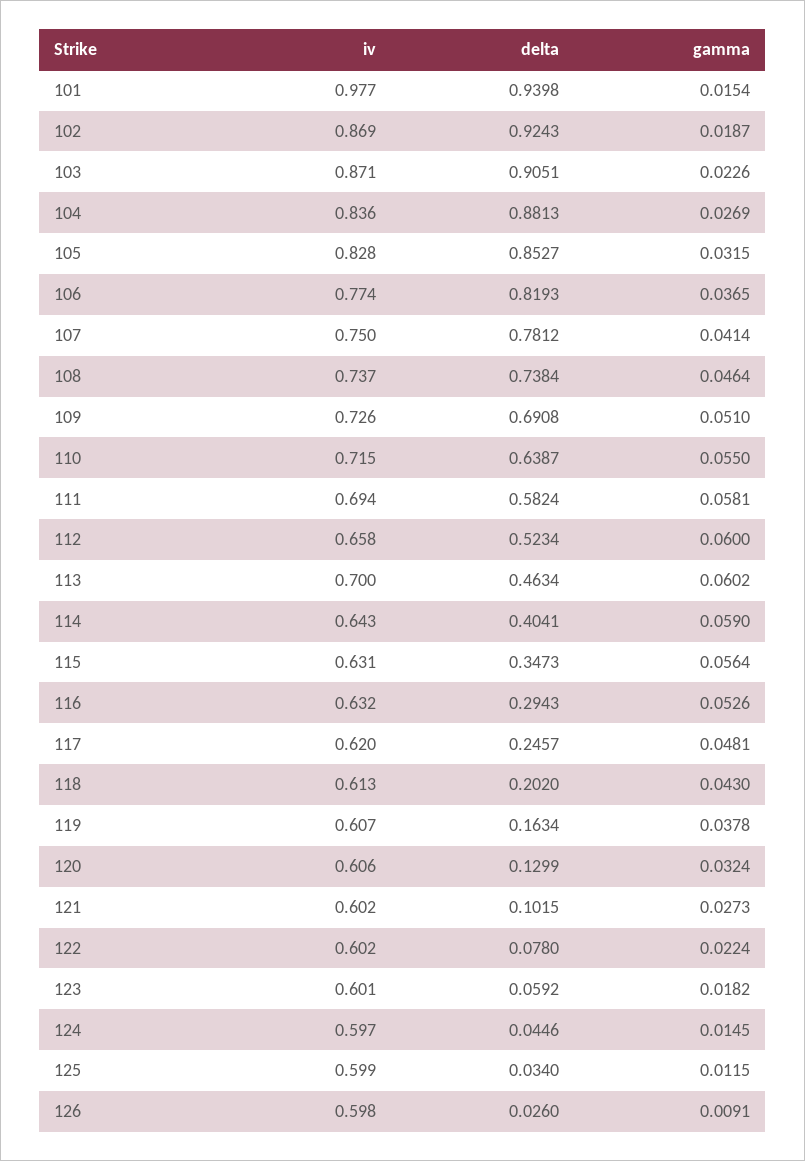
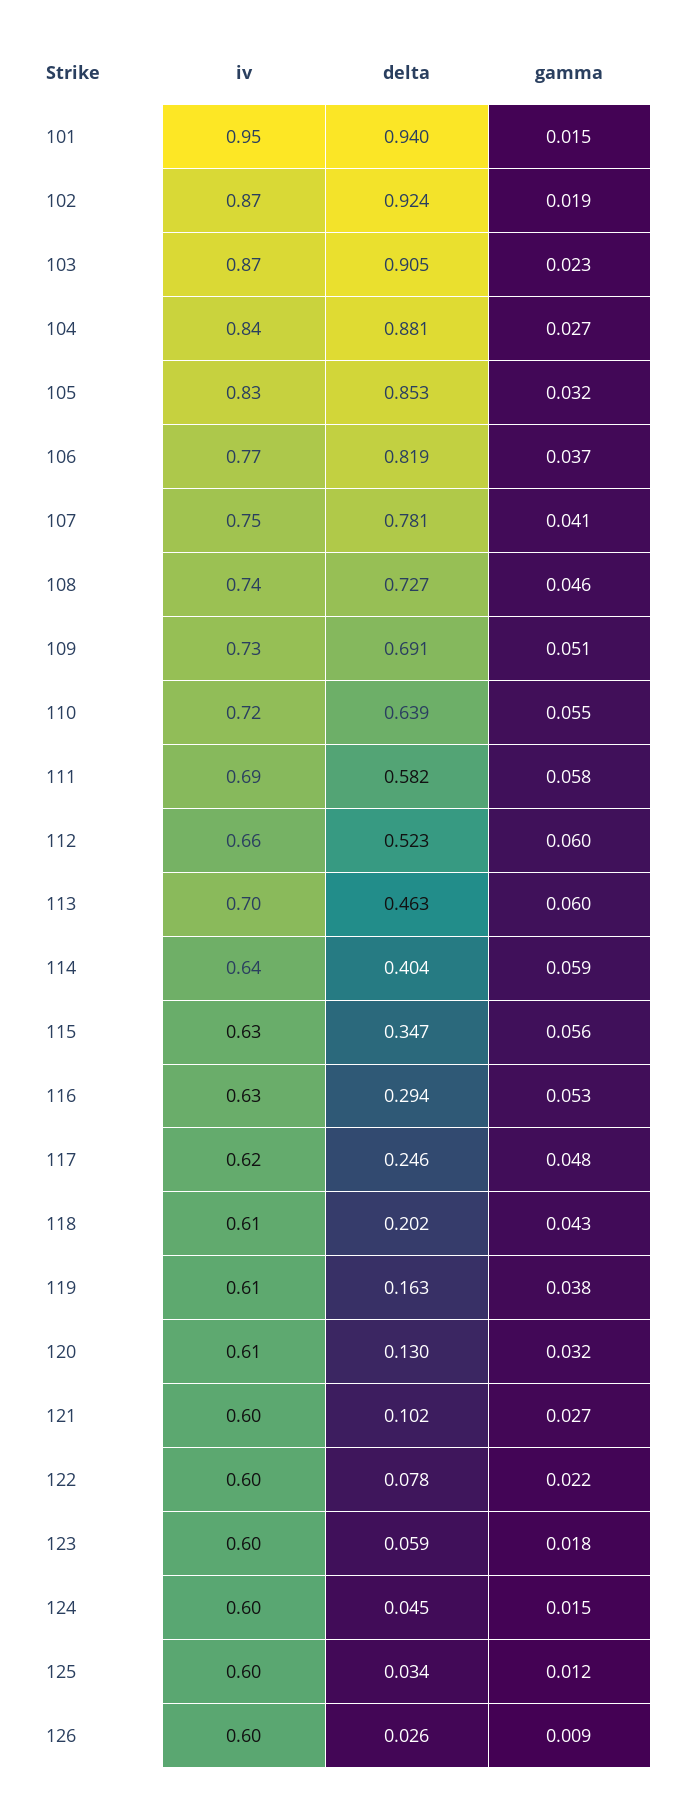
  {
    "iv": {
-     "101": 0.977,
+     "101": 0.95,
      "102": 0.869,
      "103": 0.871,
      "104": 0.836,
      "105": 0.828,
      "106": 0.774,
      "107": 0.75,
      "108": 0.737,
      "109": 0.726,
      "110": 0.715,
      "111": 0.694,
      "112": 0.658,
      "113": 0.7,
      "114": 0.643,
      "115": 0.631,
      "116": 0.632,
      "117": 0.62,
      "118": 0.613,
      "119": 0.607,
      "120": 0.606,
      "121": 0.602,
      "122": 0.602,
      "123": 0.601,
      "124": 0.597,
      "125": 0.599,
      "126": 0.598
    },
    "delta": {
      "101": 0.9398,
      "102": 0.9243,
      "103": 0.9051,
      "104": 0.8813,
      "105": 0.8527,
      "106": 0.8193,
      "107": 0.7812,
-     "108": 0.7384,
+     "108": 0.727,
      "109": 0.6908,
      "110": 0.6387,
      "111": 0.5824,
      "112": 0.5234,
      "113": 0.4634,
      "114": 0.4041,
      "115": 0.3473,
      "116": 0.2943,
      "117": 0.2457,
      "118": 0.202,
      "119": 0.1634,
      "120": 0.1299,
      "121": 0.1015,
      "122": 0.078,
      "123": 0.0592,
      "124": 0.0446,
      "125": 0.034,
      "126": 0.026
    },
    "gamma": {
      "101": 0.0154,
      "102": 0.0187,
      "103": 0.0226,
      "104": 0.0269,
      "105": 0.0315,
      "106": 0.0365,
      "107": 0.0414,
      "108": 0.0464,
      "109": 0.051,
      "110": 0.055,
      "111": 0.0581,
      "112": 0.06,
      "113": 0.0602,
      "114": 0.059,
      "115": 0.0564,
      "116": 0.0526,
      "117": 0.0481,
      "118": 0.043,
      "119": 0.0378,
      "120": 0.0324,
      "121": 0.0273,
      "122": 0.0224,
      "123": 0.0182,
      "124": 0.0145,
      "125": 0.0115,
      "126": 0.0091
    }
  }

